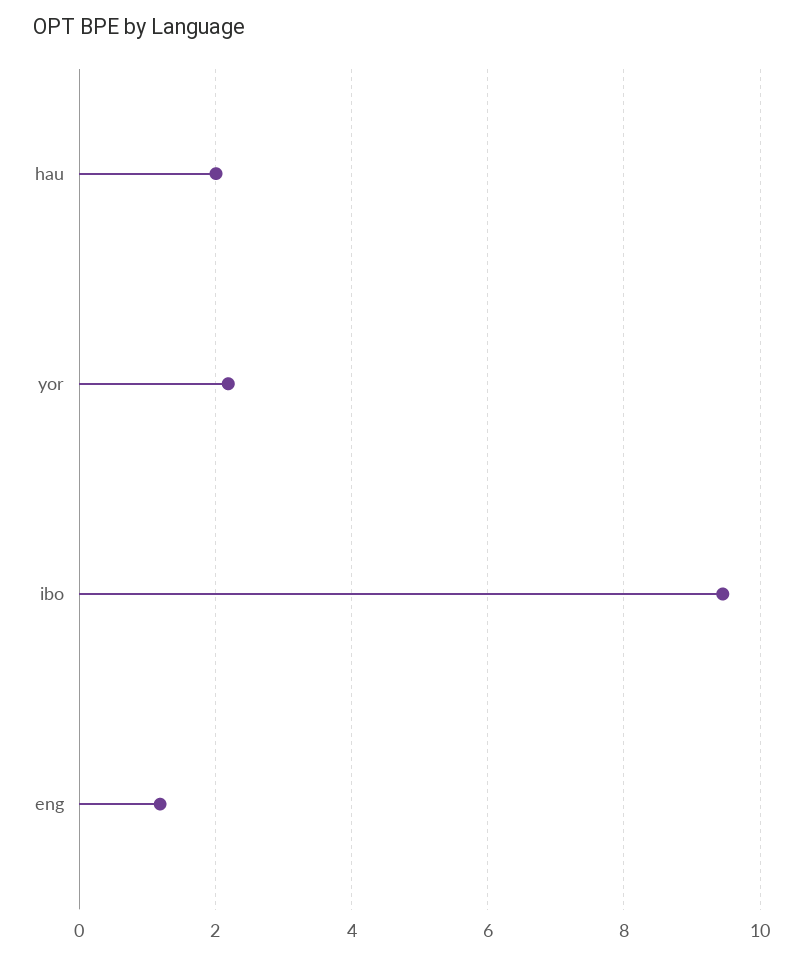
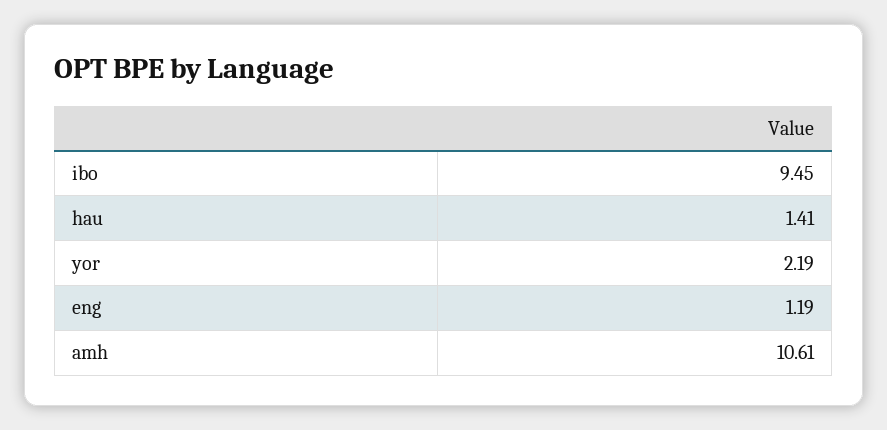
  {
-   "hau": 2,
+   "hau": 1.41,
    "yor": 2.19,
    "ibo": 9.45,
-   "eng": 1.19
+   "eng": 1.19,
+   "amh": 10.61
  }

